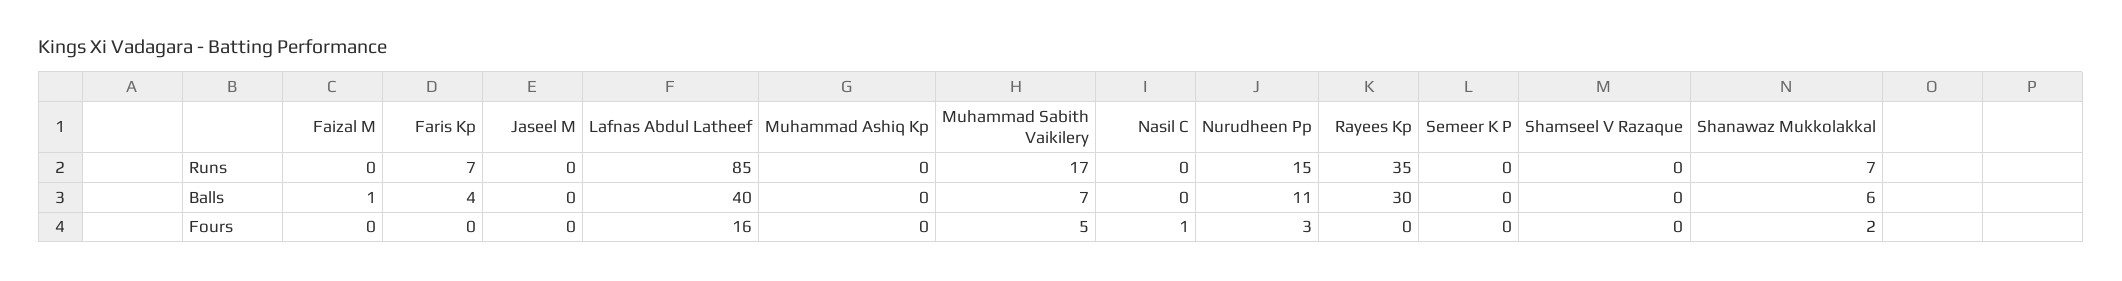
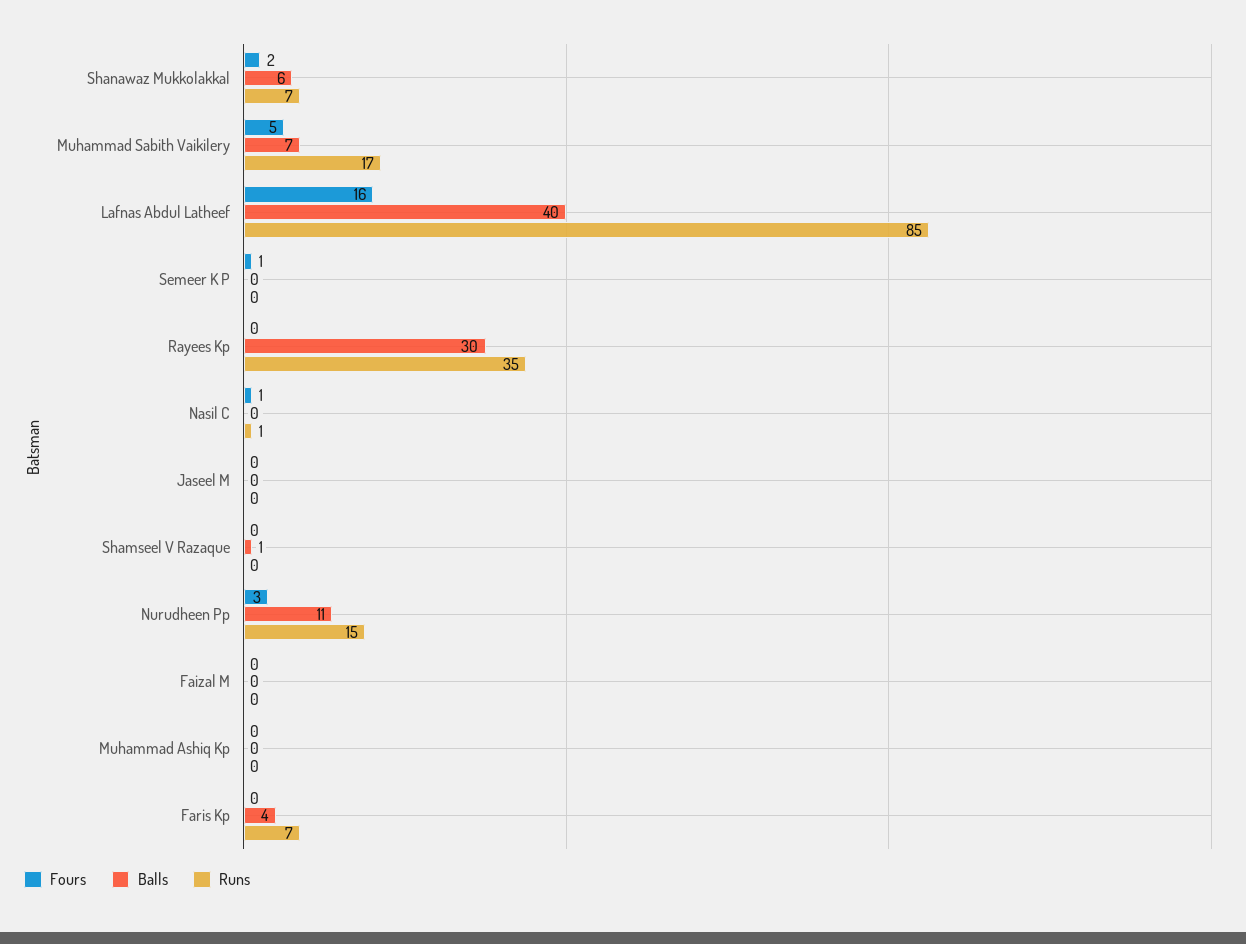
  {
    "Runs": {
      "Faizal M": 0,
      "Faris Kp": 7,
      "Jaseel M": 0,
      "Lafnas Abdul Latheef": 85,
      "Muhammad Ashiq Kp": 0,
      "Muhammad Sabith Vaikilery": 17,
-     "Nasil C": 0,
+     "Nasil C": 1,
      "Nurudheen Pp": 15,
      "Rayees Kp": 35,
      "Semeer K P": 0,
      "Shamseel V Razaque": 0,
      "Shanawaz Mukkolakkal": 7
    },
    "Balls": {
-     "Faizal M": 1,
+     "Faizal M": 0,
      "Faris Kp": 4,
      "Jaseel M": 0,
      "Lafnas Abdul Latheef": 40,
      "Muhammad Ashiq Kp": 0,
      "Muhammad Sabith Vaikilery": 7,
      "Nasil C": 0,
      "Nurudheen Pp": 11,
      "Rayees Kp": 30,
      "Semeer K P": 0,
-     "Shamseel V Razaque": 0,
+     "Shamseel V Razaque": 1,
      "Shanawaz Mukkolakkal": 6
    },
    "Fours": {
      "Faizal M": 0,
      "Faris Kp": 0,
      "Jaseel M": 0,
      "Lafnas Abdul Latheef": 16,
      "Muhammad Ashiq Kp": 0,
      "Muhammad Sabith Vaikilery": 5,
      "Nasil C": 1,
      "Nurudheen Pp": 3,
      "Rayees Kp": 0,
-     "Semeer K P": 0,
+     "Semeer K P": 1,
      "Shamseel V Razaque": 0,
      "Shanawaz Mukkolakkal": 2
    }
  }

